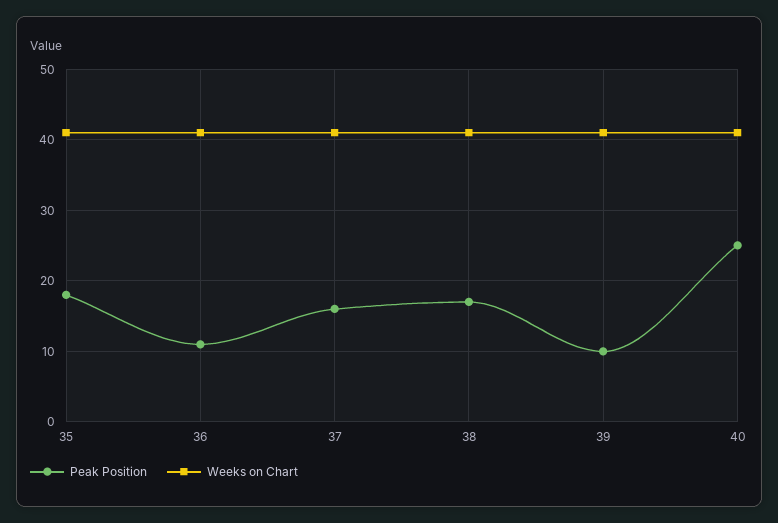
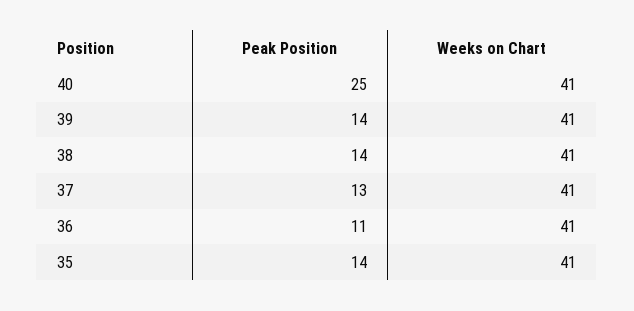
  {
    "Peak Position": {
-     "35": 18,
+     "35": 14,
      "36": 11,
-     "37": 16,
+     "37": 13,
-     "38": 17,
+     "38": 14,
-     "39": 10,
+     "39": 14,
      "40": 25
    },
    "Weeks on Chart": {
      "35": 41,
      "36": 41,
      "37": 41,
      "38": 41,
      "39": 41,
      "40": 41
    }
  }

